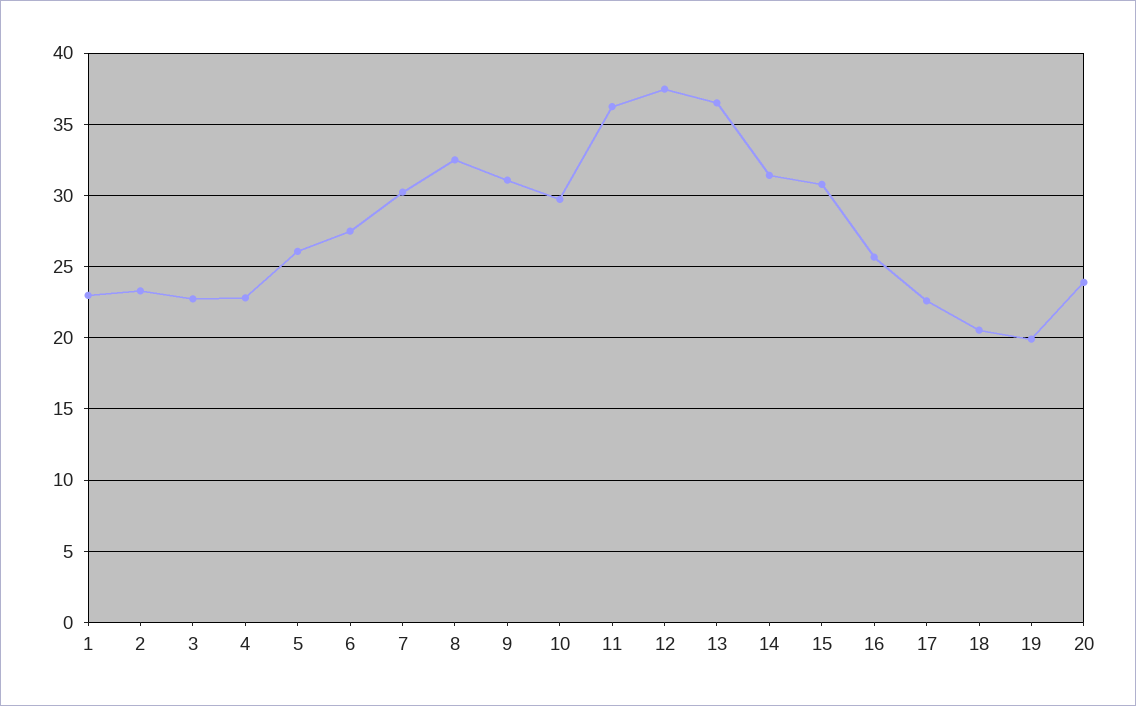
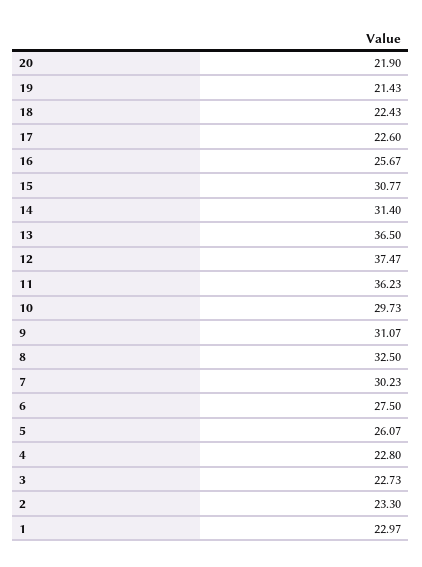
  {
    "1": 22.97,
    "2": 23.3,
    "3": 22.73,
    "4": 22.8,
    "5": 26.07,
    "6": 27.5,
    "7": 30.23,
    "8": 32.5,
    "9": 31.07,
    "10": 29.73,
    "11": 36.23,
    "12": 37.47,
    "13": 36.5,
    "14": 31.4,
    "15": 30.77,
    "16": 25.67,
    "17": 22.6,
-   "18": 20.5,
+   "18": 22.43,
-   "19": 20,
+   "19": 21.43,
-   "20": 24
+   "20": 21.9
  }

